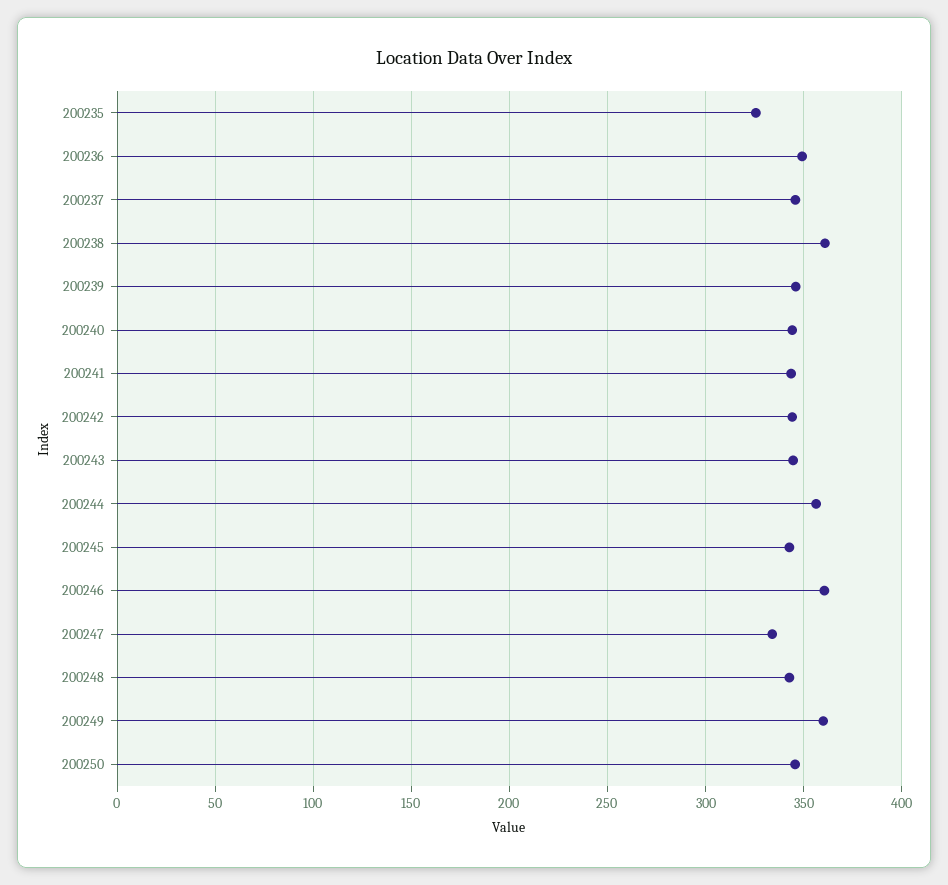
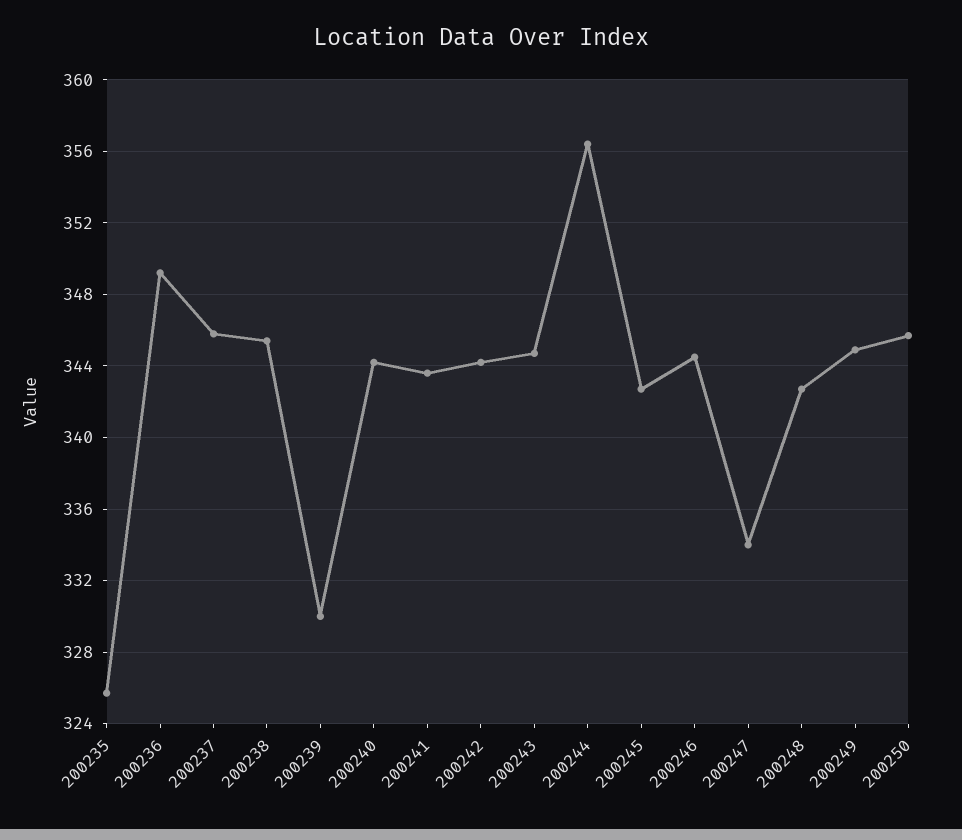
  {
    "200235": 325.5,
    "200236": 349,
    "200237": 346,
-   "200238": 360,
+   "200238": 345.5,
-   "200239": 345,
+   "200239": 330,
    "200240": 344,
    "200241": 343.5,
    "200242": 344,
    "200243": 344.5,
    "200244": 356.5,
    "200245": 342.5,
-   "200246": 360,
+   "200246": 344.5,
    "200247": 334,
    "200248": 342.5,
-   "200249": 360,
+   "200249": 345,
    "200250": 345.5
  }

